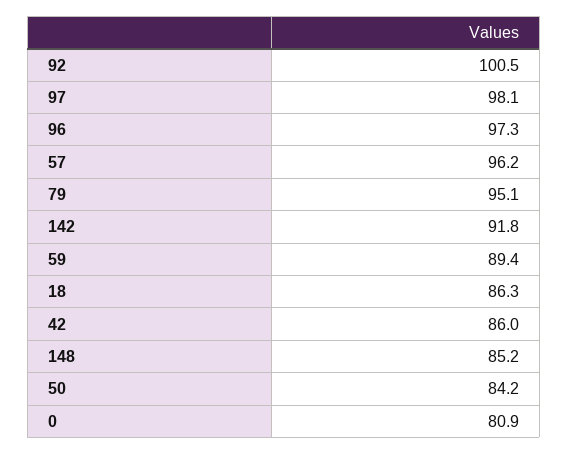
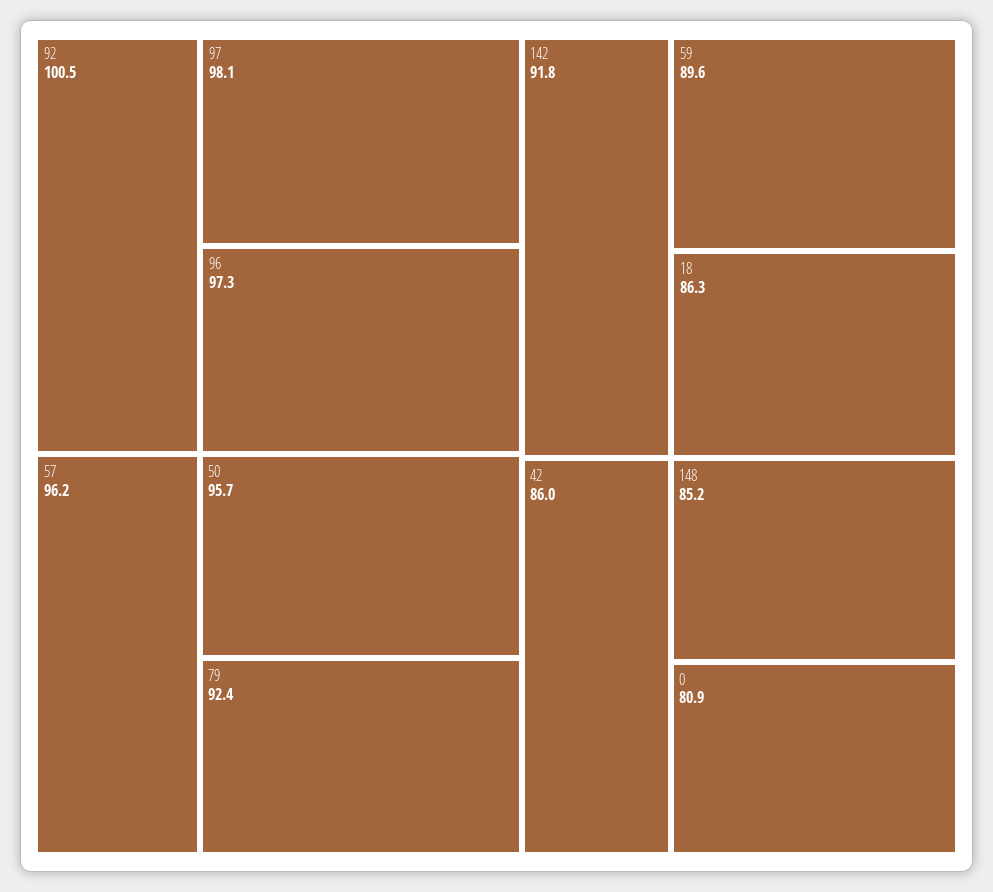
  {
    "92": 100.5,
    "97": 98.1,
    "96": 97.3,
    "57": 96.2,
-   "79": 95.1,
+   "79": 92.4,
    "142": 91.8,
-   "59": 89.4,
+   "59": 89.6,
    "18": 86.3,
    "42": 86,
    "148": 85.2,
-   "50": 84.2,
+   "50": 95.7,
    "0": 80.9
  }

